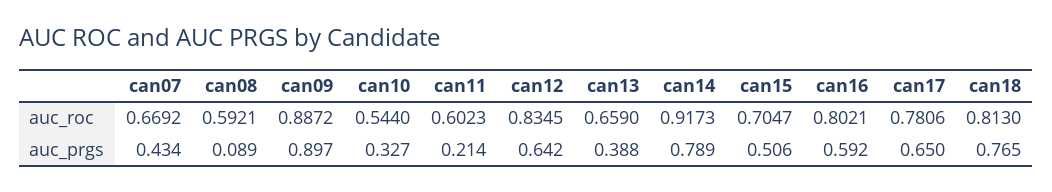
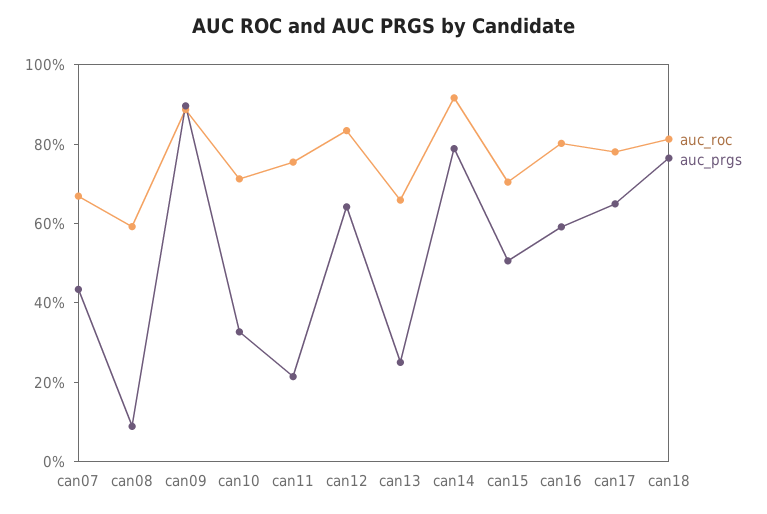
  {
    "auc_roc": {
      "can07": 0.6692,
      "can08": 0.5921,
      "can09": 0.8872,
-     "can10": 0.544,
+     "can10": 0.7,
-     "can11": 0.6023,
+     "can11": 0.75,
      "can12": 0.8345,
      "can13": 0.659,
      "can14": 0.9173,
      "can15": 0.7047,
      "can16": 0.8021,
      "can17": 0.7806,
      "can18": 0.813
    },
    "auc_prgs": {
      "can07": 0.434,
      "can08": 0.089,
      "can09": 0.897,
      "can10": 0.327,
      "can11": 0.214,
      "can12": 0.642,
-     "can13": 0.388,
+     "can13": 0.25,
      "can14": 0.789,
      "can15": 0.506,
      "can16": 0.592,
      "can17": 0.65,
      "can18": 0.765
    }
  }

